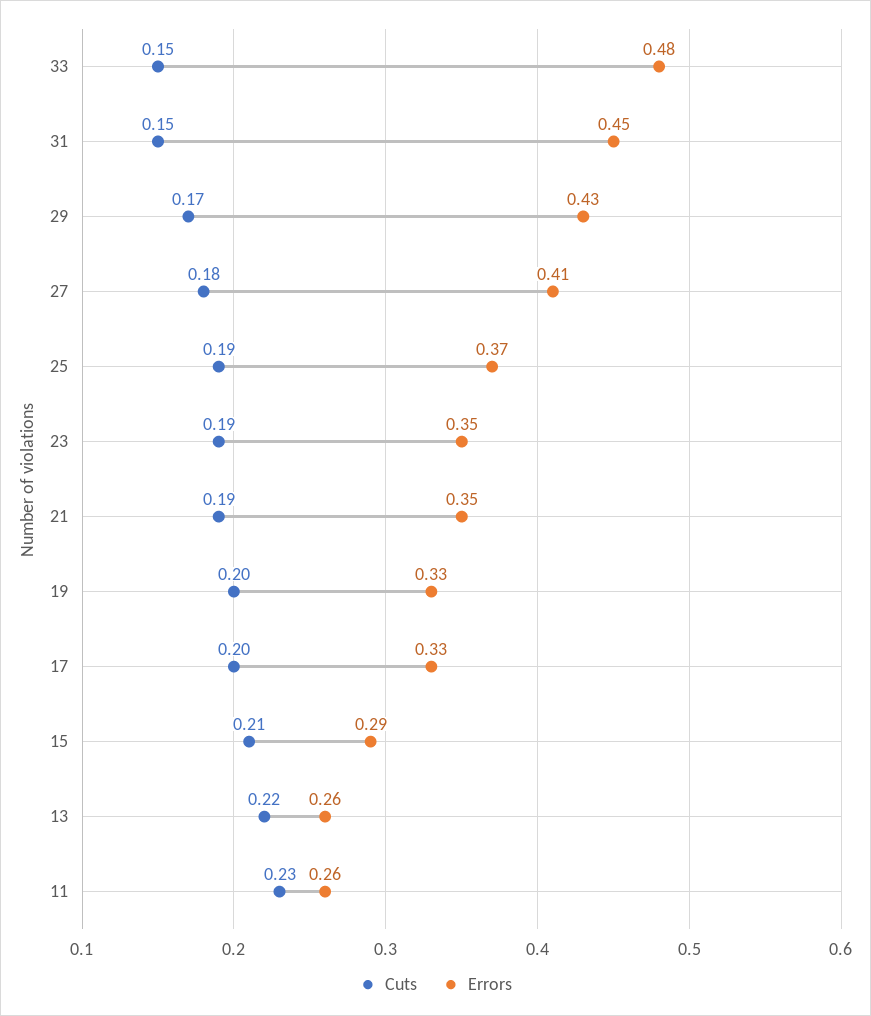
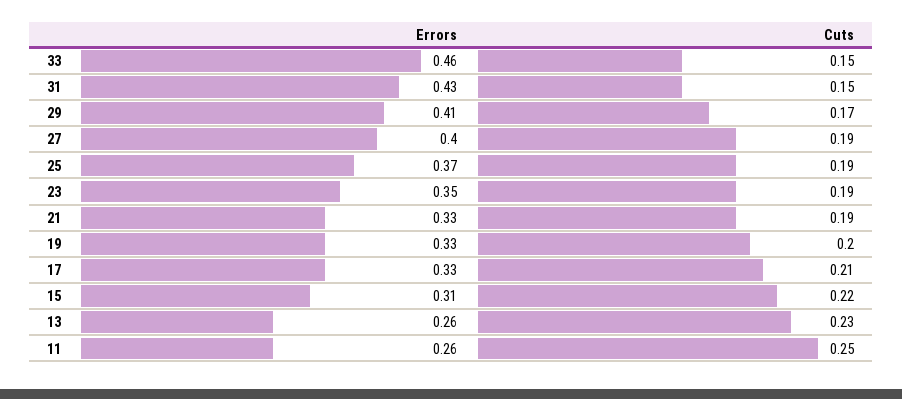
  {
    "Cuts": {
      "33": 0.15,
      "31": 0.15,
      "29": 0.17,
-     "27": 0.18,
+     "27": 0.19,
      "25": 0.19,
      "23": 0.19,
      "21": 0.19,
      "19": 0.2,
-     "17": 0.2,
+     "17": 0.21,
-     "15": 0.21,
+     "15": 0.22,
-     "13": 0.22,
+     "13": 0.23,
-     "11": 0.23
+     "11": 0.25
    },
    "Errors": {
-     "33": 0.48,
+     "33": 0.46,
-     "31": 0.45,
+     "31": 0.43,
-     "29": 0.43,
+     "29": 0.41,
-     "27": 0.41,
+     "27": 0.4,
      "25": 0.37,
      "23": 0.35,
-     "21": 0.35,
+     "21": 0.33,
      "19": 0.33,
      "17": 0.33,
-     "15": 0.29,
+     "15": 0.31,
      "13": 0.26,
      "11": 0.26
    }
  }

